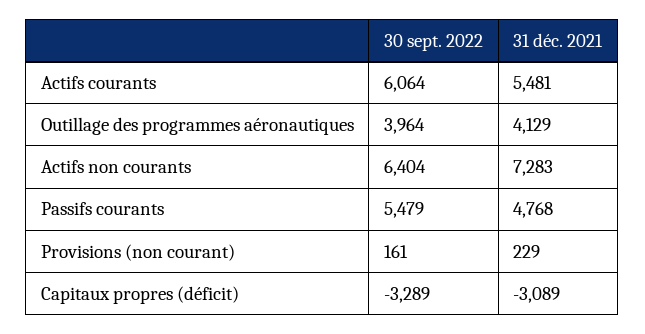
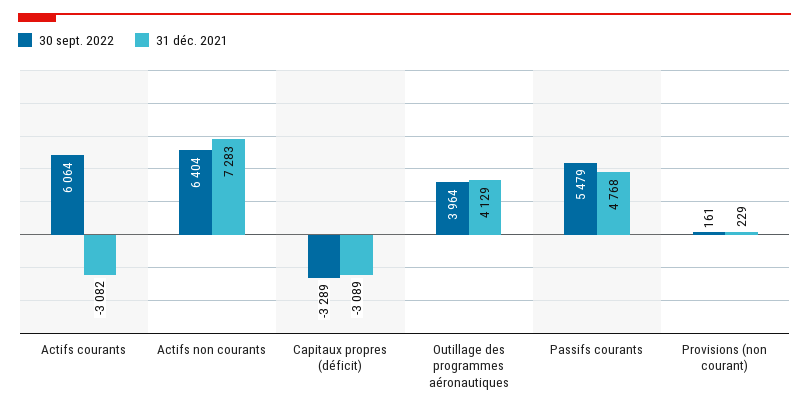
  {
    "30 sept. 2022": {
      "Actifs courants": 6064,
      "Outillage des programmes aéronautiques": 3964,
      "Actifs non courants": 6404,
      "Passifs courants": 5479,
      "Provisions (non courant)": 161,
      "Capitaux propres (déficit)": -3289
    },
    "31 déc. 2021": {
-     "Actifs courants": 5481,
+     "Actifs courants": -3082,
      "Outillage des programmes aéronautiques": 4129,
      "Actifs non courants": 7283,
      "Passifs courants": 4768,
      "Provisions (non courant)": 229,
      "Capitaux propres (déficit)": -3089
    }
  }

